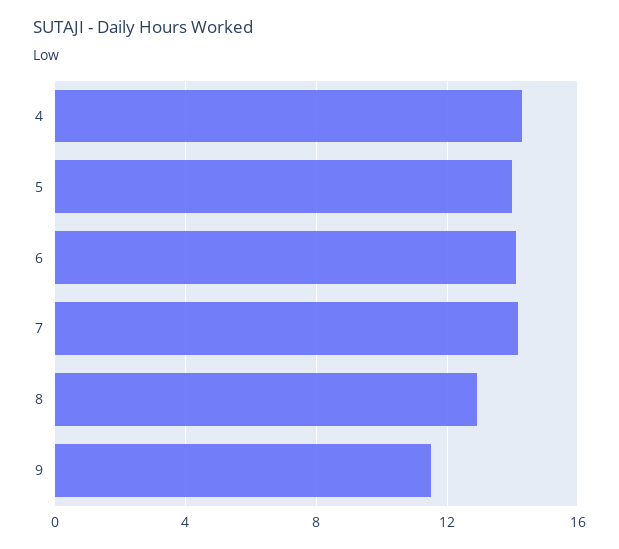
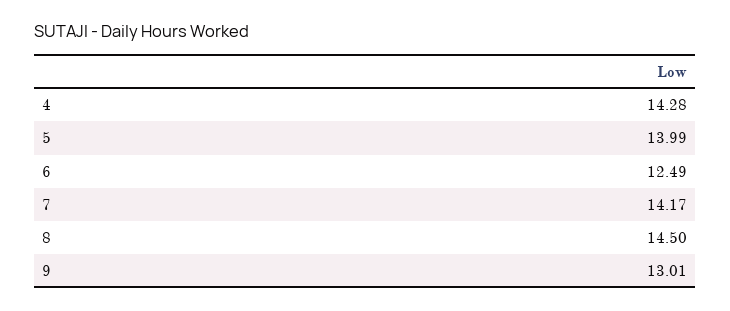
  {
    "4": 14.28,
    "5": 13.99,
-   "6": 14,
+   "6": 12.49,
    "7": 14.17,
-   "8": 13,
+   "8": 14.5,
-   "9": 11.5
+   "9": 13.01
  }

